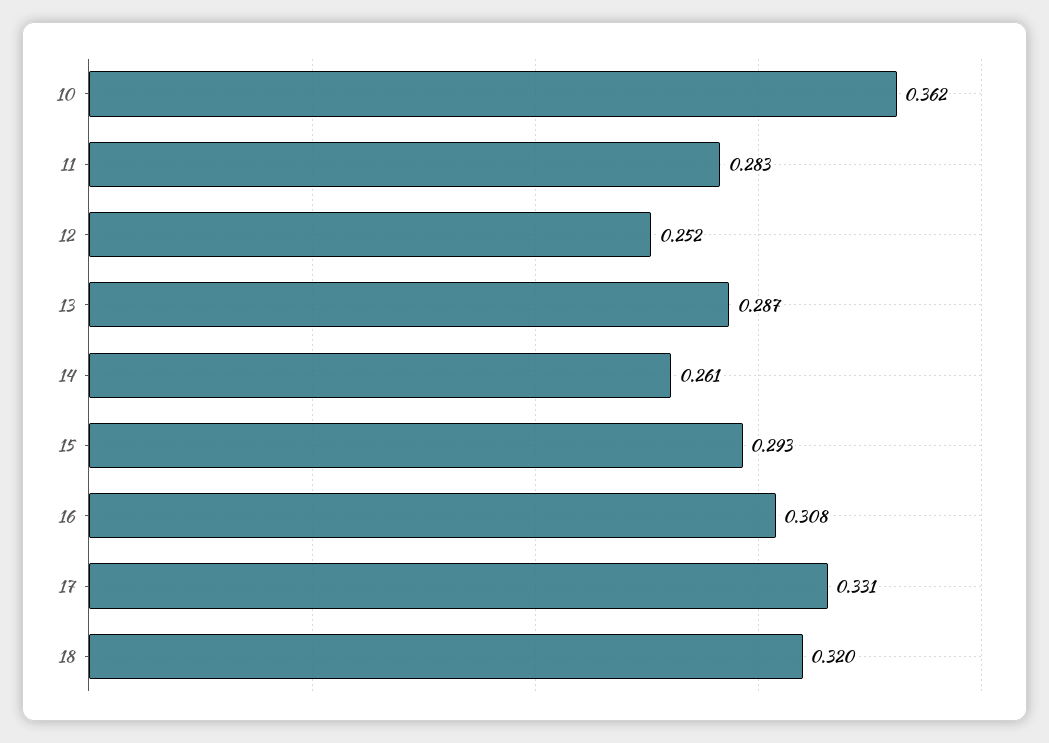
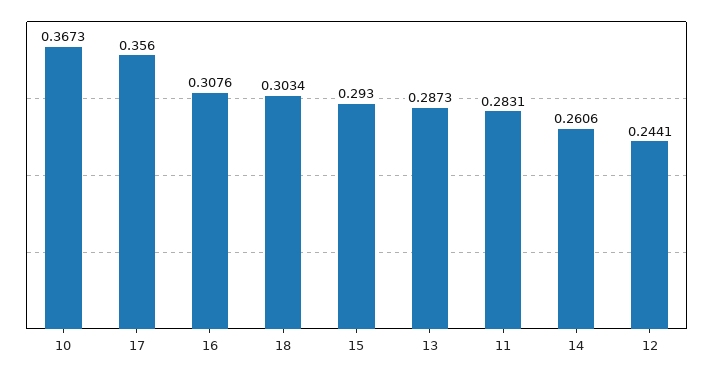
  {
-   "10": 0.362,
+   "10": 0.3673,
    "11": 0.2831,
-   "12": 0.252,
+   "12": 0.2441,
    "13": 0.2873,
    "14": 0.2606,
    "15": 0.293,
    "16": 0.3076,
-   "17": 0.331,
+   "17": 0.356,
-   "18": 0.32
+   "18": 0.3034
  }

